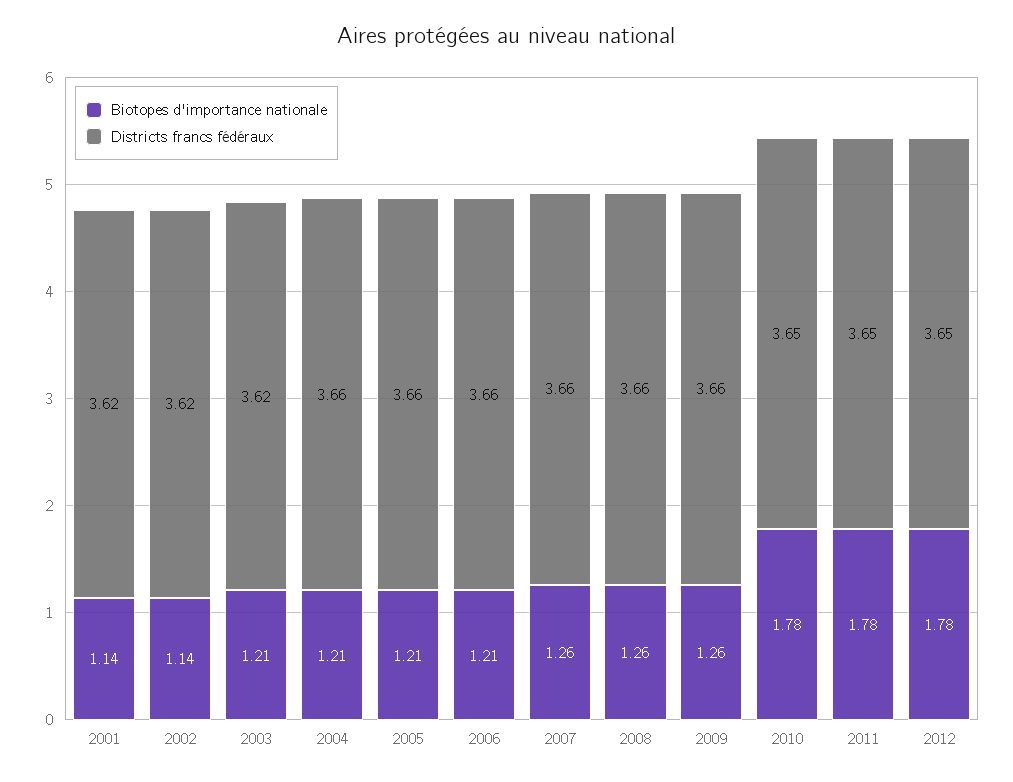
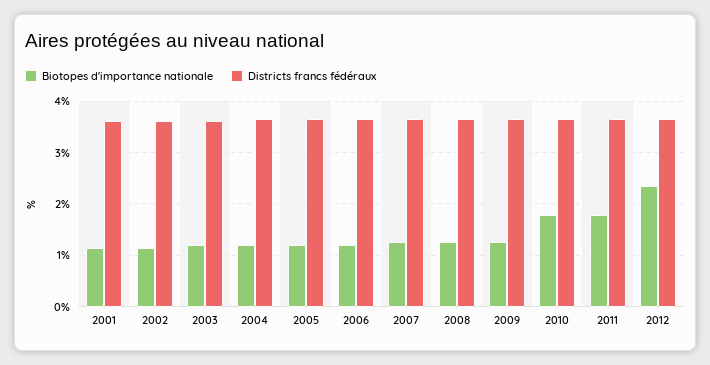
  {
    "Biotopes d'importance nationale": {
      "2001": 1.14,
      "2002": 1.14,
      "2003": 1.21,
      "2004": 1.21,
      "2005": 1.21,
      "2006": 1.21,
      "2007": 1.26,
      "2008": 1.26,
      "2009": 1.26,
      "2010": 1.78,
      "2011": 1.78,
-     "2012": 1.78
+     "2012": 2.4
    },
    "Districts francs fédéraux": {
      "2001": 3.62,
      "2002": 3.62,
      "2003": 3.62,
      "2004": 3.66,
      "2005": 3.66,
      "2006": 3.66,
      "2007": 3.66,
      "2008": 3.66,
      "2009": 3.66,
      "2010": 3.65,
      "2011": 3.65,
      "2012": 3.65
    }
  }

